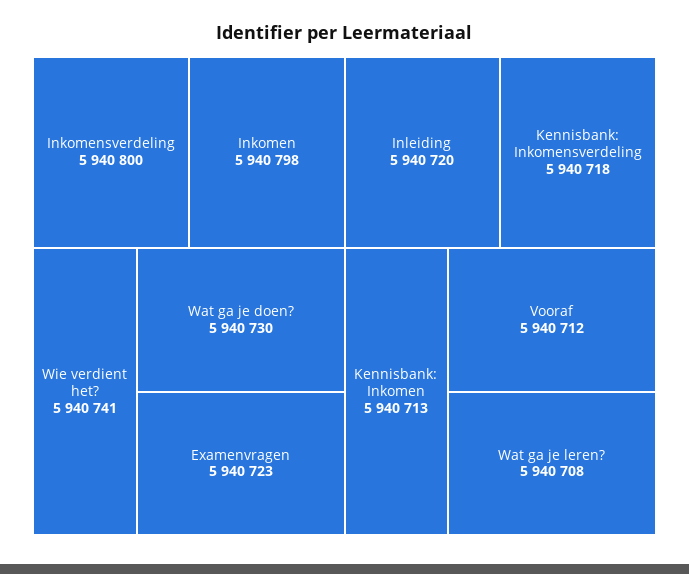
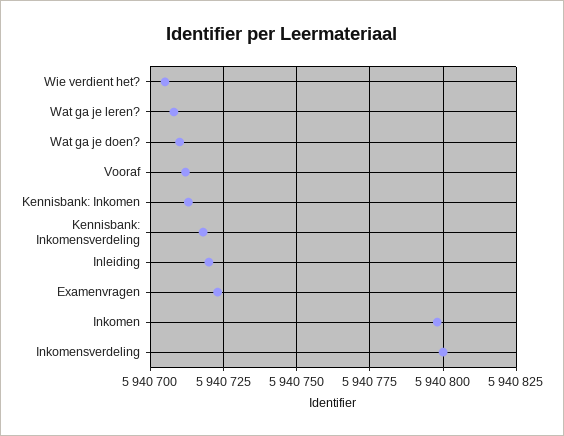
  {
    "Inkomensverdeling": 5940800,
    "Inkomen": 5940798,
-   "Wie verdient het?": 5940741,
+   "Wie verdient het?": 5940705,
-   "Wat ga je doen?": 5940730,
+   "Wat ga je doen?": 5940710,
    "Examenvragen": 5940723,
    "Inleiding": 5940720,
    "Kennisbank: Inkomensverdeling": 5940718,
    "Kennisbank: Inkomen": 5940713,
    "Vooraf": 5940712,
    "Wat ga je leren?": 5940708
  }

